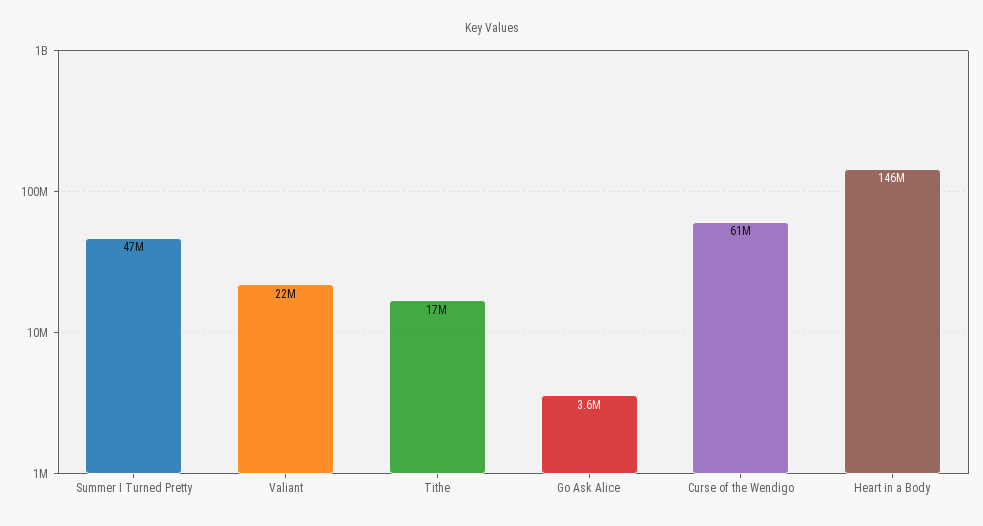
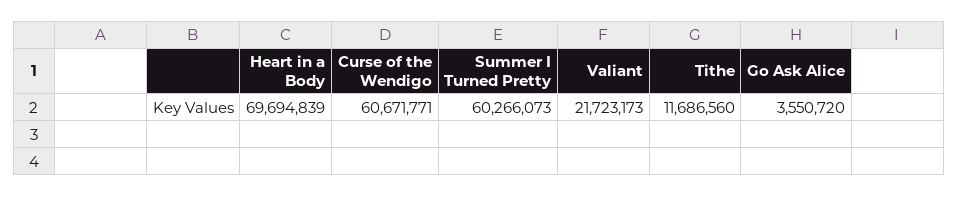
  {
-   "Summer I Turned Pretty": 47000000,
+   "Summer I Turned Pretty": 60266073,
    "Valiant": 21723173,
-   "Tithe": 17000000,
+   "Tithe": 11686560,
    "Go Ask Alice": 3550720,
    "Curse of the Wendigo": 60671771,
-   "Heart in a Body": 146000000
+   "Heart in a Body": 69694839
  }

